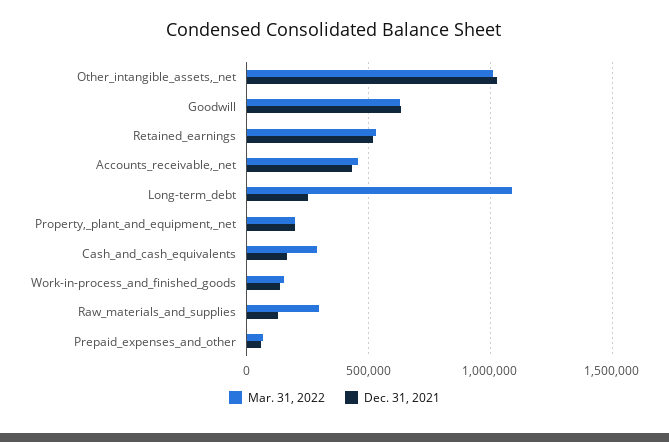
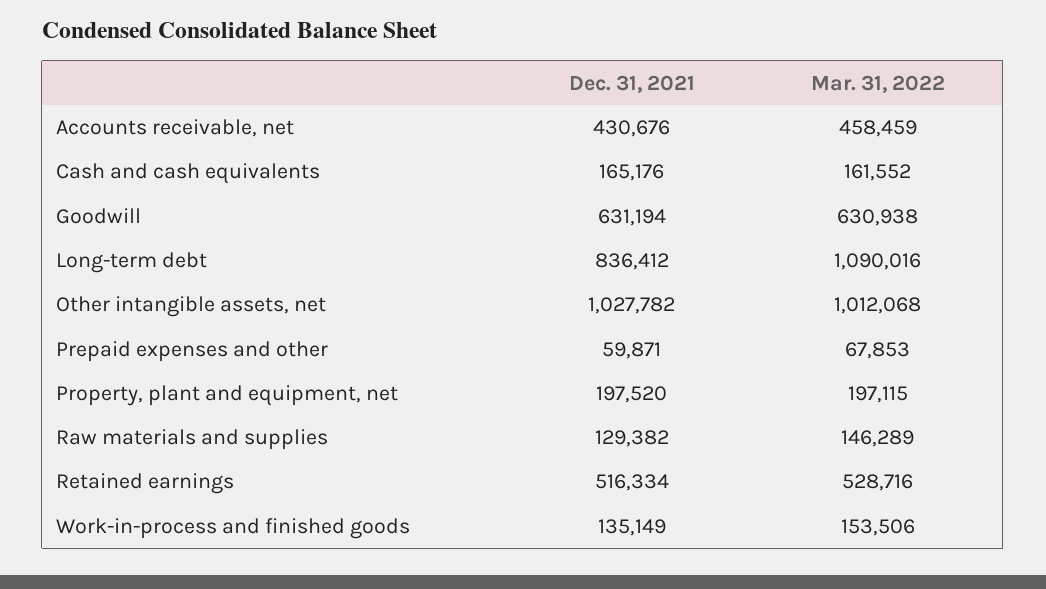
  {
    "Mar. 31, 2022": {
      "Other_intangible_assets,_net": 1012068,
      "Goodwill": 630938,
      "Retained_earnings": 528716,
      "Accounts_receivable,_net": 458459,
      "Long-term_debt": 1090016,
      "Property,_plant_and_equipment,_net": 197115,
-     "Cash_and_cash_equivalents": 300000,
+     "Cash_and_cash_equivalents": 161552,
      "Work-in-process_and_finished_goods": 153506,
-     "Raw_materials_and_supplies": 300000,
+     "Raw_materials_and_supplies": 146289,
      "Prepaid_expenses_and_other": 67853
    },
    "Dec. 31, 2021": {
      "Other_intangible_assets,_net": 1027782,
      "Goodwill": 631194,
      "Retained_earnings": 516334,
      "Accounts_receivable,_net": 430676,
-     "Long-term_debt": 250000,
+     "Long-term_debt": 836412,
      "Property,_plant_and_equipment,_net": 197520,
      "Cash_and_cash_equivalents": 165176,
      "Work-in-process_and_finished_goods": 135149,
      "Raw_materials_and_supplies": 129382,
      "Prepaid_expenses_and_other": 59871
    }
  }

